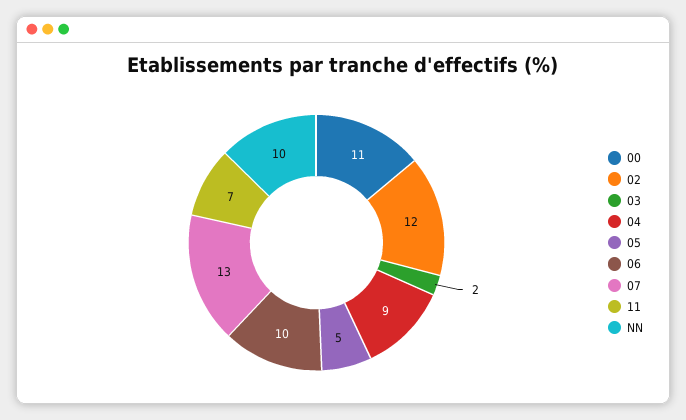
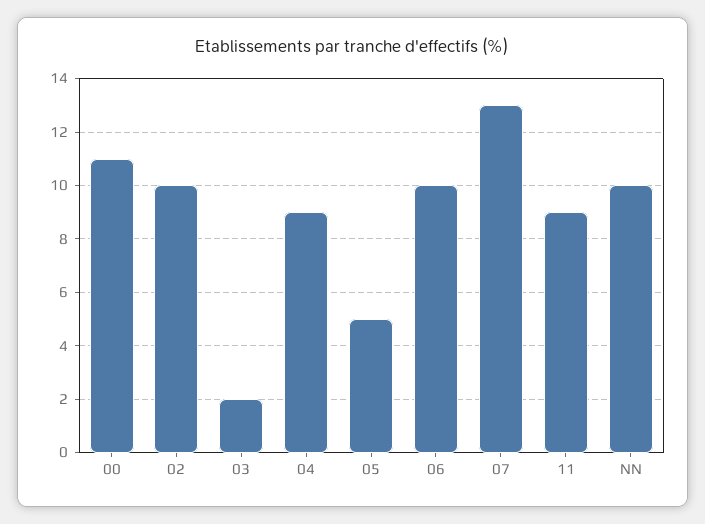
  {
    "00": 11,
-   "02": 12,
+   "02": 10,
    "03": 2,
    "04": 9,
    "05": 5,
    "06": 10,
    "07": 13,
-   "11": 7,
+   "11": 9,
    "NN": 10
  }

